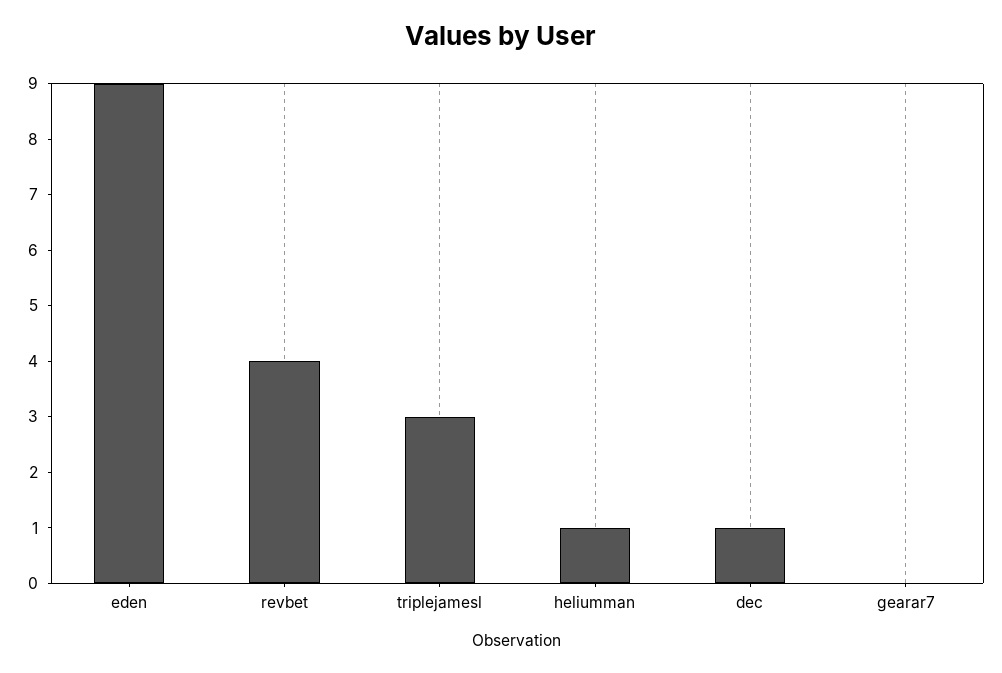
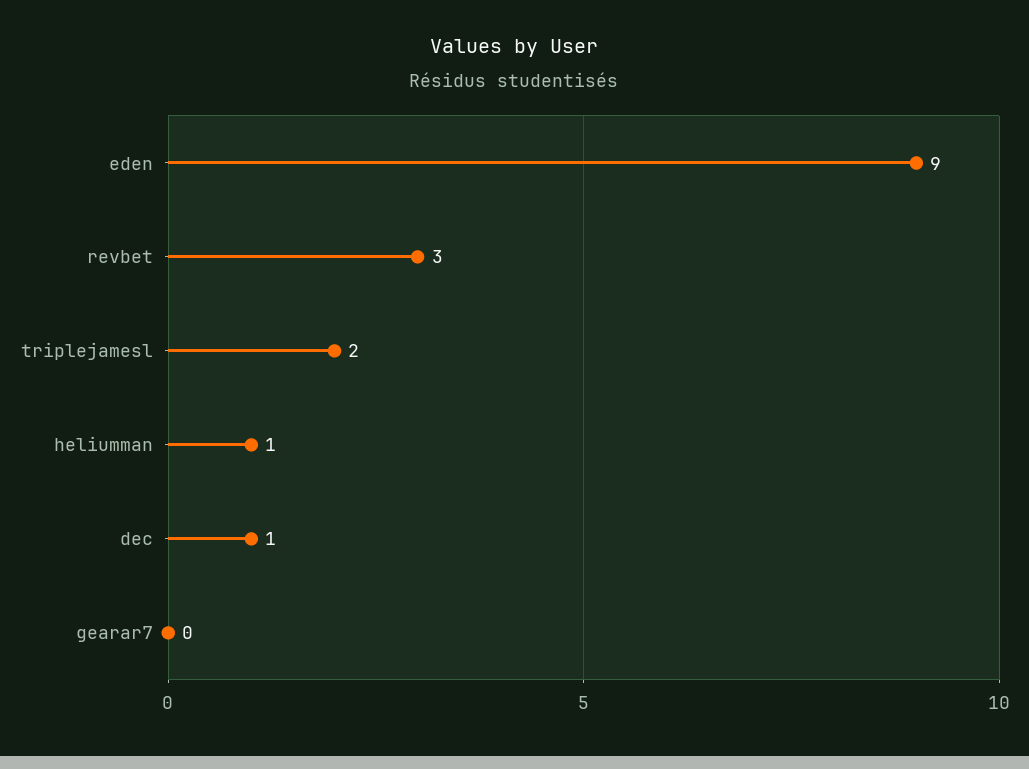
  {
    "eden": 9,
-   "revbet": 4,
+   "revbet": 3,
-   "triplejamesl": 3,
+   "triplejamesl": 2,
    "heliumman": 1,
    "dec": 1,
    "gearar7": 0
  }

